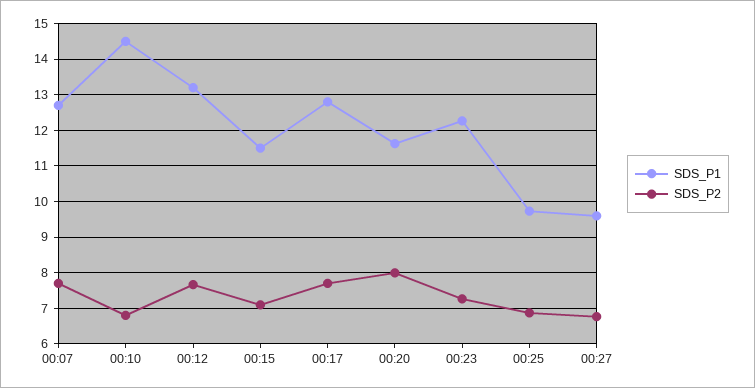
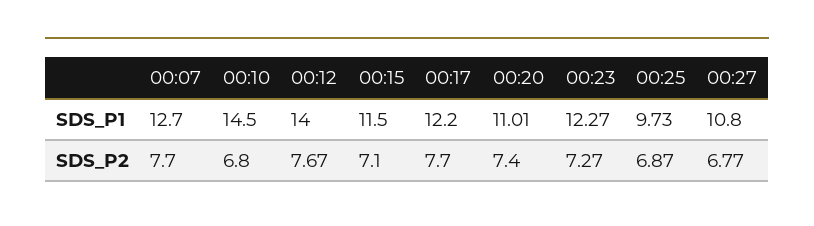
  {
    "SDS_P1": {
      "00:07": 12.7,
      "00:10": 14.5,
-     "00:12": 13.2,
+     "00:12": 14,
      "00:15": 11.5,
-     "00:17": 12.8,
+     "00:17": 12.2,
-     "00:20": 11.6,
+     "00:20": 11.01,
      "00:23": 12.27,
      "00:25": 9.73,
-     "00:27": 9.6
+     "00:27": 10.8
    },
    "SDS_P2": {
      "00:07": 7.7,
      "00:10": 6.8,
      "00:12": 7.67,
      "00:15": 7.1,
      "00:17": 7.7,
-     "00:20": 8,
+     "00:20": 7.4,
      "00:23": 7.27,
      "00:25": 6.87,
      "00:27": 6.77
    }
  }

